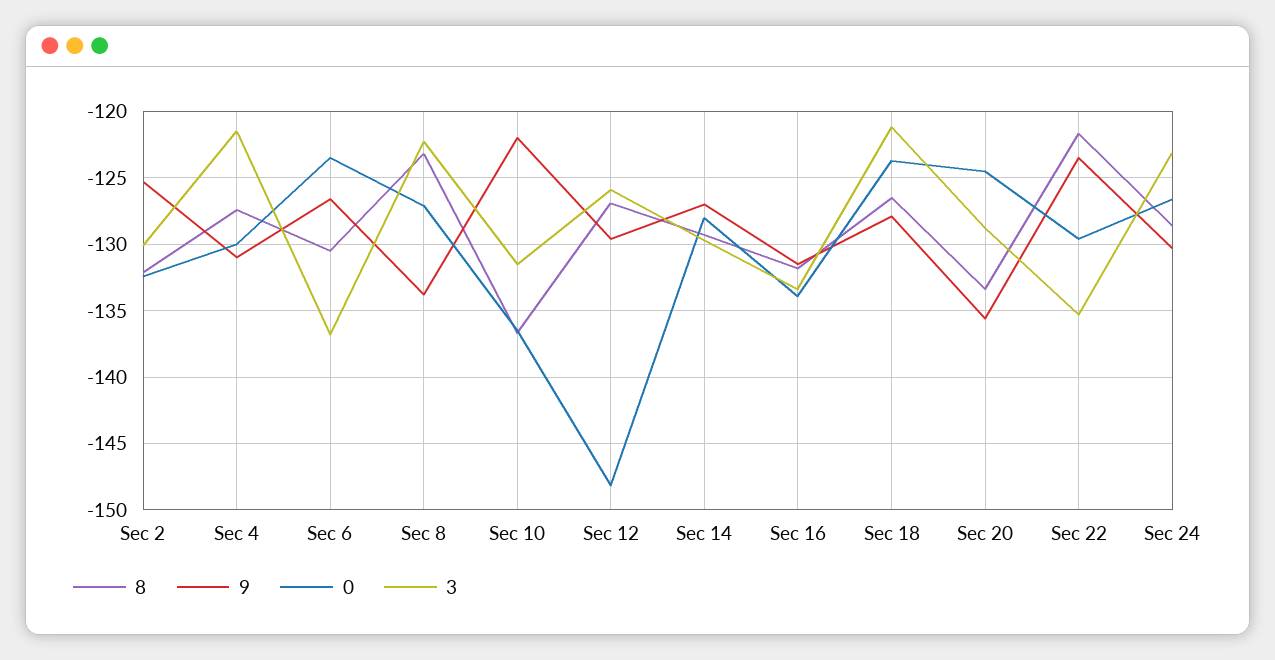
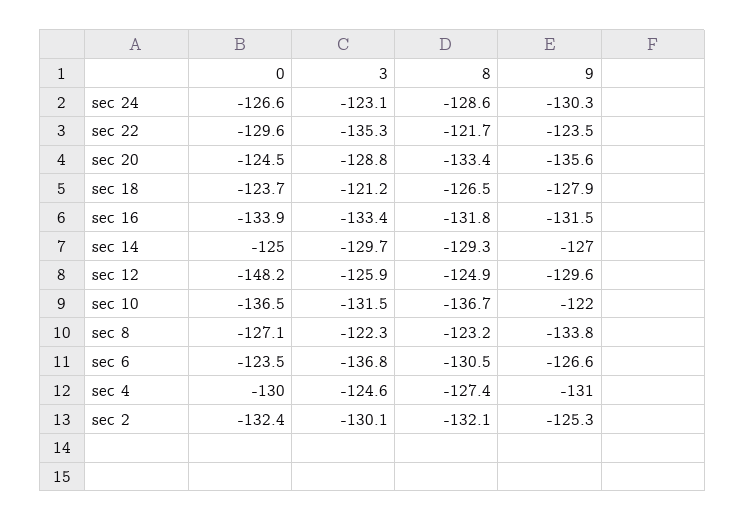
  {
    "8": {
      "Sec 2": -132.1,
      "Sec 4": -127.4,
      "Sec 6": -130.5,
      "Sec 8": -123.2,
      "Sec 10": -136.7,
-     "Sec 12": -127,
+     "Sec 12": -124.9,
      "Sec 14": -129.3,
      "Sec 16": -131.8,
      "Sec 18": -126.5,
      "Sec 20": -133.4,
      "Sec 22": -121.7,
      "Sec 24": -128.6
    },
    "9": {
      "Sec 2": -125.3,
      "Sec 4": -131,
      "Sec 6": -126.6,
      "Sec 8": -133.8,
      "Sec 10": -122,
      "Sec 12": -129.6,
      "Sec 14": -127,
      "Sec 16": -131.5,
      "Sec 18": -127.9,
      "Sec 20": -135.6,
      "Sec 22": -123.5,
      "Sec 24": -130.3
    },
    "0": {
      "Sec 2": -132.4,
      "Sec 4": -130,
      "Sec 6": -123.5,
      "Sec 8": -127.1,
      "Sec 10": -136.5,
      "Sec 12": -148.2,
-     "Sec 14": -128,
+     "Sec 14": -125,
      "Sec 16": -133.9,
      "Sec 18": -123.7,
      "Sec 20": -124.5,
      "Sec 22": -129.6,
      "Sec 24": -126.6
    },
    "3": {
      "Sec 2": -130.1,
-     "Sec 4": -121.5,
+     "Sec 4": -124.6,
      "Sec 6": -136.8,
      "Sec 8": -122.3,
      "Sec 10": -131.5,
      "Sec 12": -125.9,
      "Sec 14": -129.7,
      "Sec 16": -133.4,
      "Sec 18": -121.2,
      "Sec 20": -128.8,
      "Sec 22": -135.3,
      "Sec 24": -123.1
    }
  }

